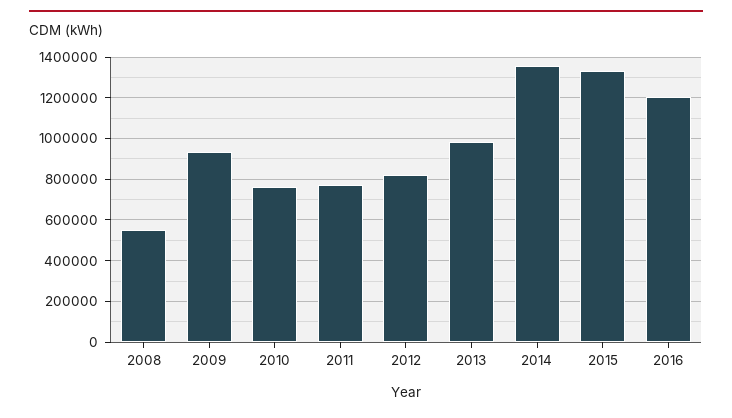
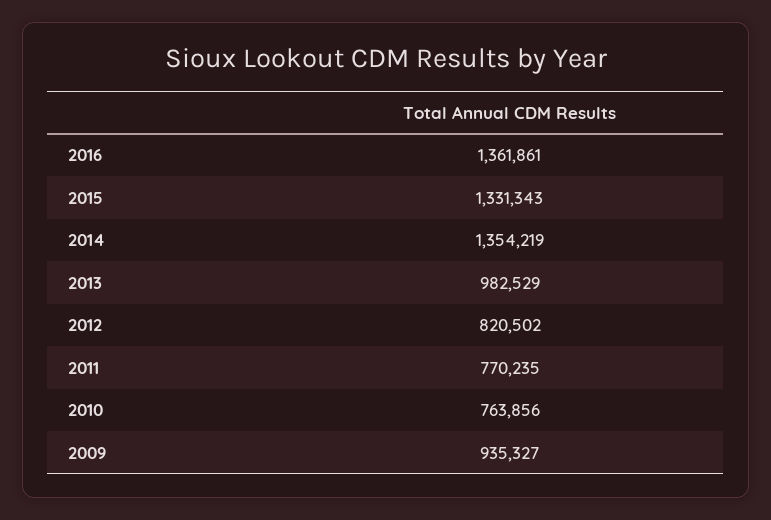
  {
-   "2008": 550000,
    "2009": 935327,
    "2010": 763856,
    "2011": 770235,
    "2012": 820502,
    "2013": 982529,
    "2014": 1354219,
    "2015": 1331343,
-   "2016": 1200000
+   "2016": 1361861
  }

